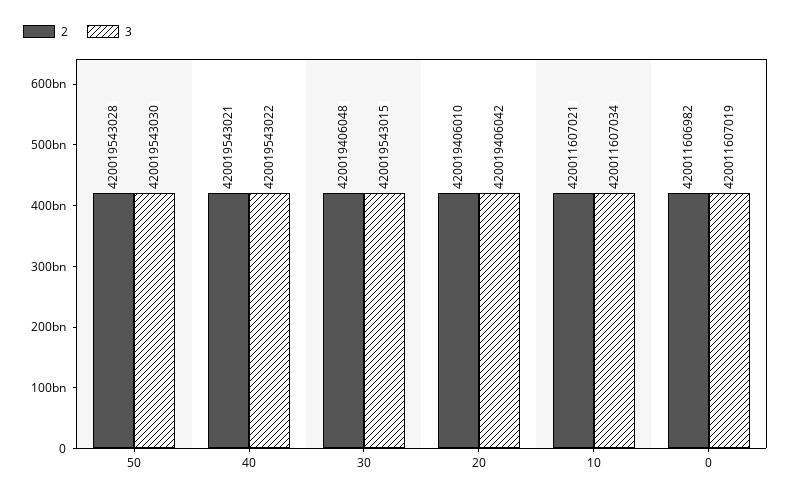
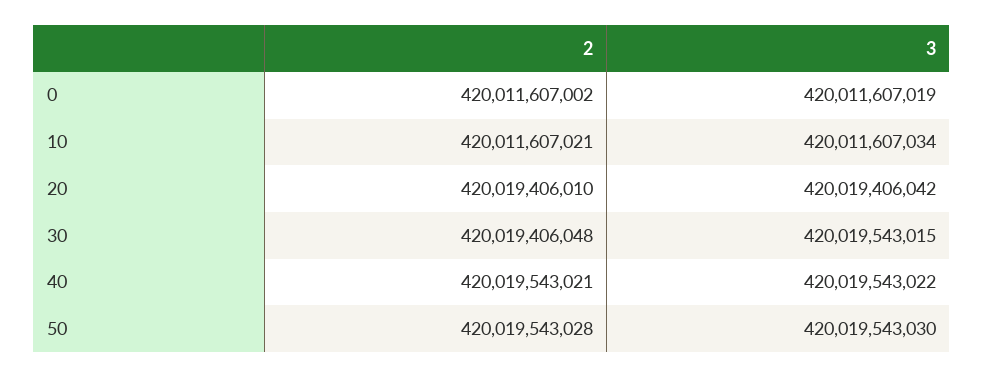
  {
    "2": {
      "50": 420019543028,
      "40": 420019543021,
      "30": 420019406048,
      "20": 420019406010,
      "10": 420011607021,
-     "0": 420011606982
+     "0": 420011607002
    },
    "3": {
      "50": 420019543030,
      "40": 420019543022,
      "30": 420019543015,
      "20": 420019406042,
      "10": 420011607034,
      "0": 420011607019
    }
  }

